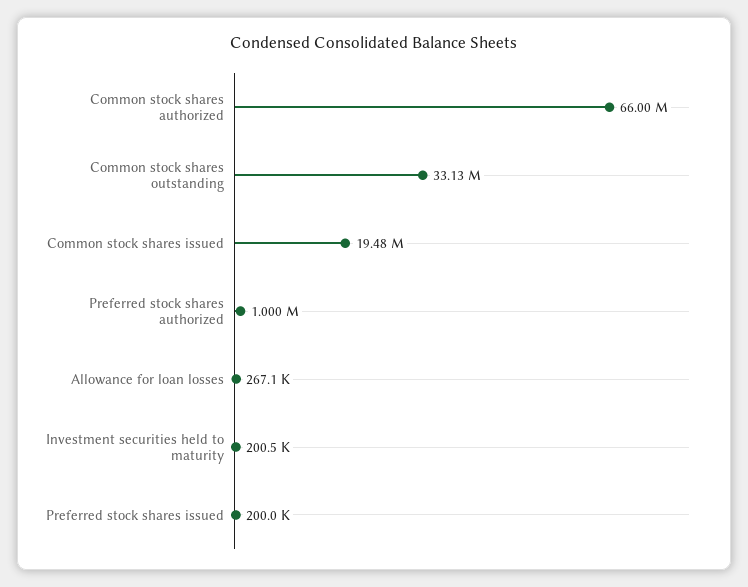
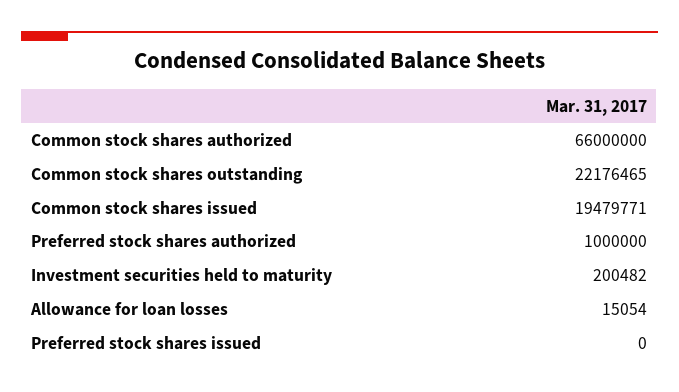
  {
    "Common stock shares authorized": 66000000,
-   "Common stock shares outstanding": 33130000,
+   "Common stock shares outstanding": 22176465,
    "Common stock shares issued": 19479771,
    "Preferred stock shares authorized": 1000000,
-   "Allowance for loan losses": 267100,
+   "Allowance for loan losses": 15054,
    "Investment securities held to maturity": 200482,
-   "Preferred stock shares issued": 200000
+   "Preferred stock shares issued": 0
  }

